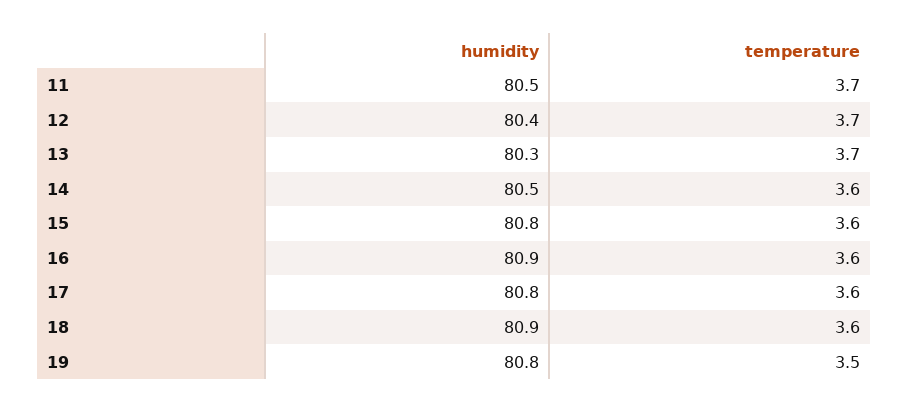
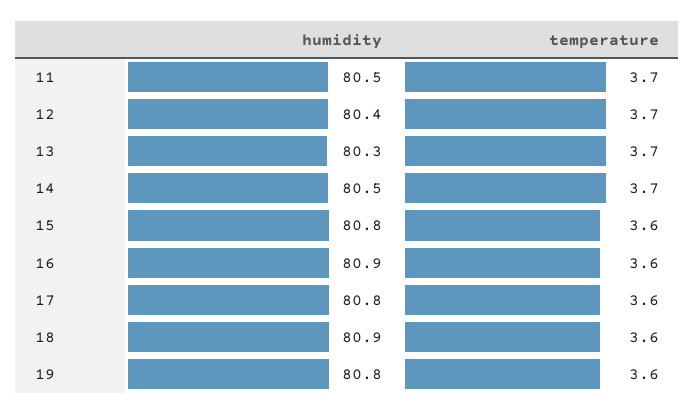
  {
    "humidity": {
      "11": 80.5,
      "12": 80.4,
      "13": 80.3,
      "14": 80.5,
      "15": 80.8,
      "16": 80.9,
      "17": 80.8,
      "18": 80.9,
      "19": 80.8
    },
    "temperature": {
      "11": 3.7,
      "12": 3.7,
      "13": 3.7,
-     "14": 3.6,
+     "14": 3.7,
      "15": 3.6,
      "16": 3.6,
      "17": 3.6,
      "18": 3.6,
-     "19": 3.5
+     "19": 3.6
    }
  }

